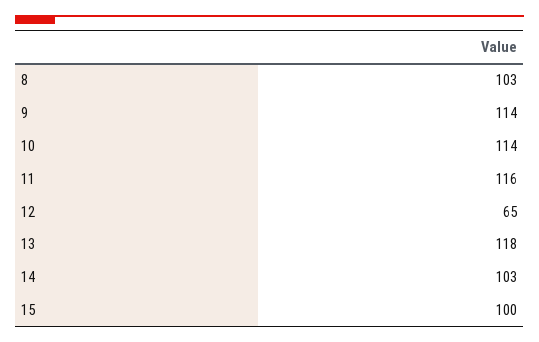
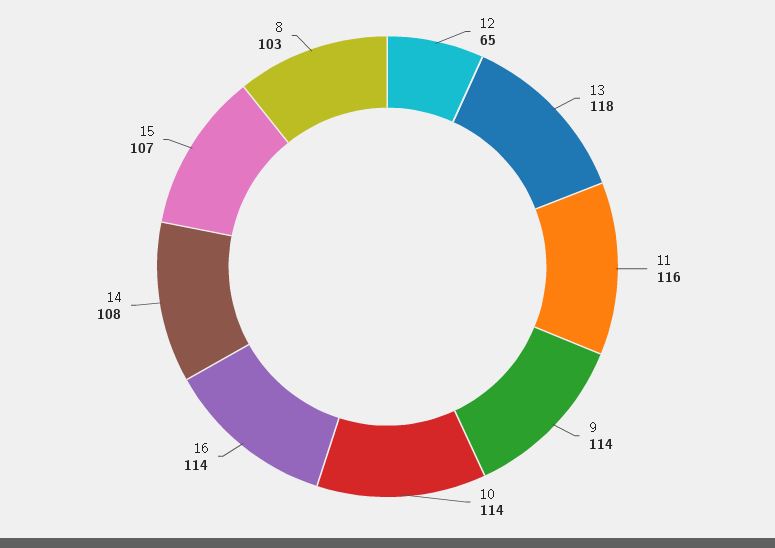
  {
    "8": 103,
    "9": 114,
    "10": 114,
    "11": 116,
    "12": 65,
    "13": 118,
-   "14": 103,
+   "14": 108,
-   "15": 100
+   "15": 107,
+   "16": 114
  }

